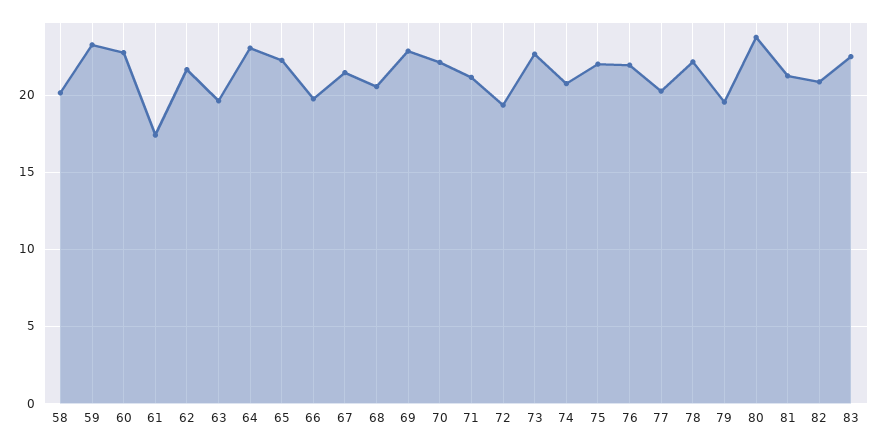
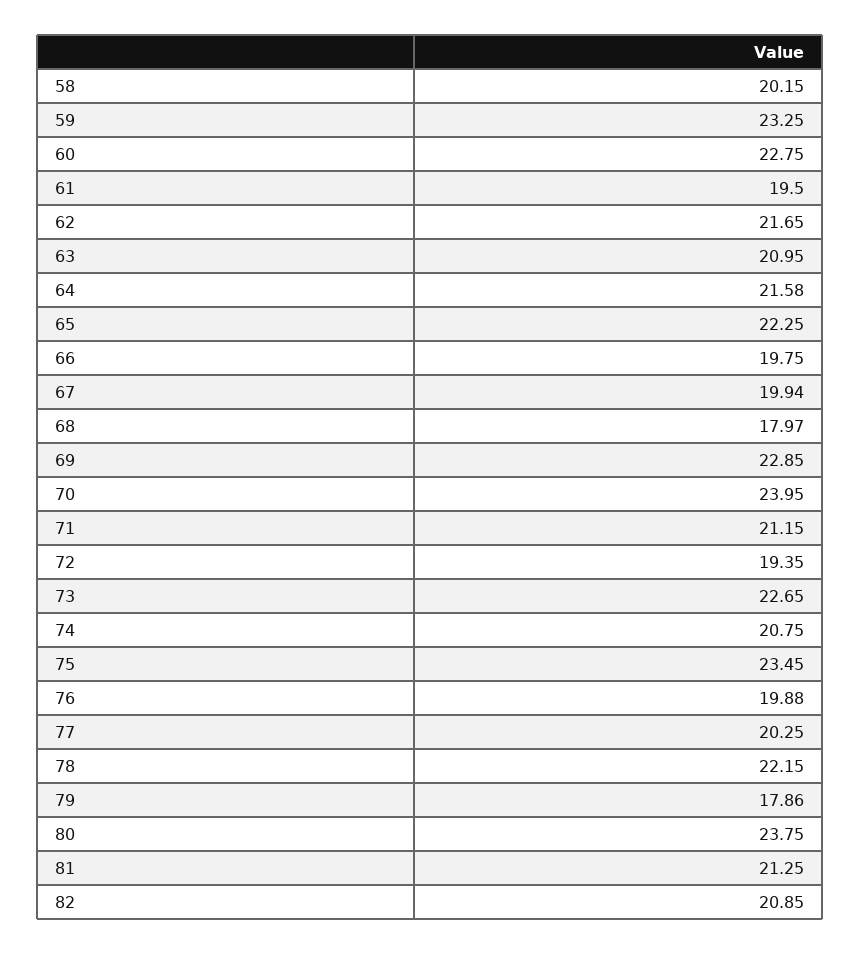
  {
    "58": 20.15,
    "59": 23.25,
    "60": 22.75,
-   "61": 17.5,
+   "61": 19.5,
    "62": 21.65,
-   "63": 19.5,
+   "63": 20.95,
-   "64": 23,
+   "64": 21.58,
    "65": 22.25,
    "66": 19.75,
-   "67": 21.5,
+   "67": 19.94,
-   "68": 20.5,
+   "68": 17.97,
    "69": 22.85,
-   "70": 22,
+   "70": 23.95,
    "71": 21.15,
    "72": 19.35,
    "73": 22.65,
    "74": 20.75,
-   "75": 22,
+   "75": 23.45,
-   "76": 22,
+   "76": 19.88,
    "77": 20.25,
    "78": 22.15,
-   "79": 19.5,
+   "79": 17.86,
    "80": 23.75,
    "81": 21.25,
-   "82": 20.85,
+   "82": 20.85
-   "83": 22.5
  }

